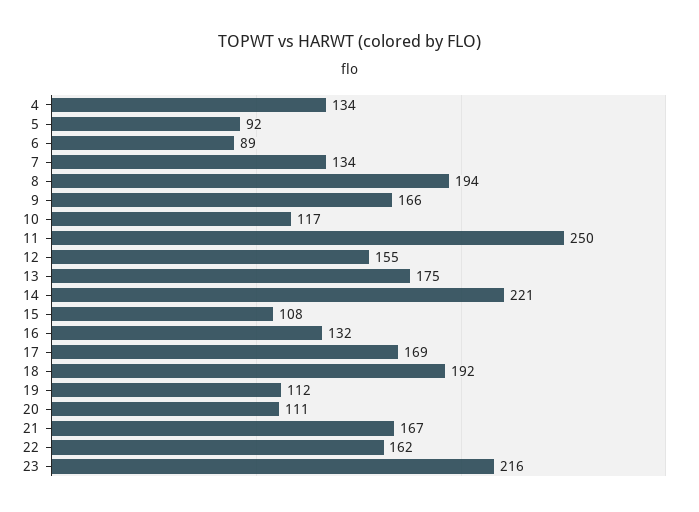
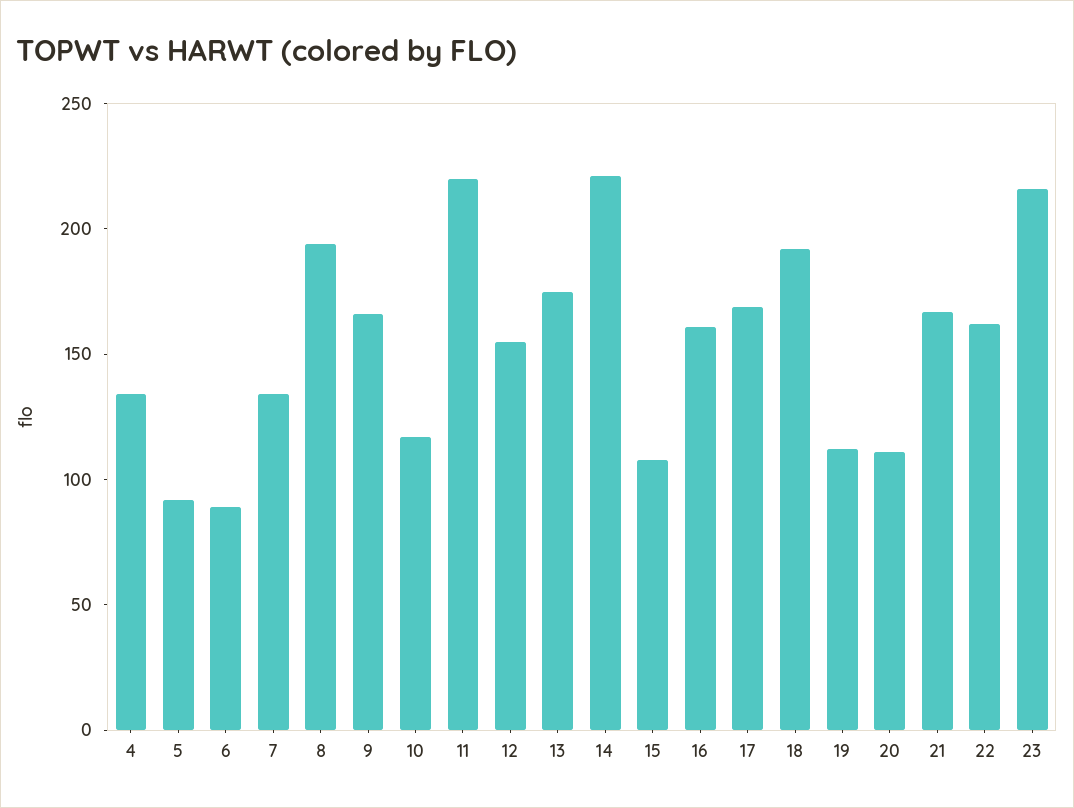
  {
    "4": 134,
    "5": 92,
    "6": 89,
    "7": 134,
    "8": 194,
    "9": 166,
    "10": 117,
-   "11": 250,
+   "11": 220,
    "12": 155,
    "13": 175,
    "14": 221,
    "15": 108,
-   "16": 132,
+   "16": 160,
    "17": 169,
    "18": 192,
    "19": 112,
    "20": 111,
    "21": 167,
    "22": 162,
    "23": 216
  }

